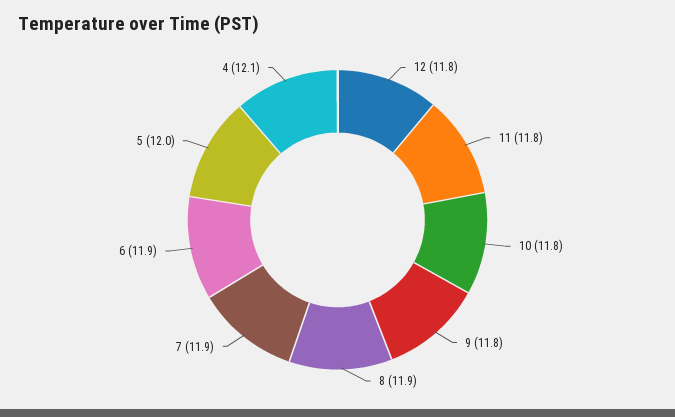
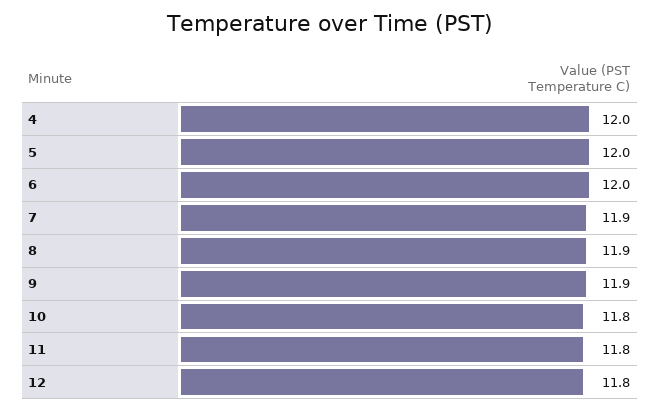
  {
    "12": 11.8,
    "11": 11.8,
    "10": 11.8,
-   "9": 11.8,
+   "9": 11.9,
    "8": 11.9,
    "7": 11.9,
-   "6": 11.9,
+   "6": 12,
    "5": 12,
-   "4": 12.1
+   "4": 12
  }

